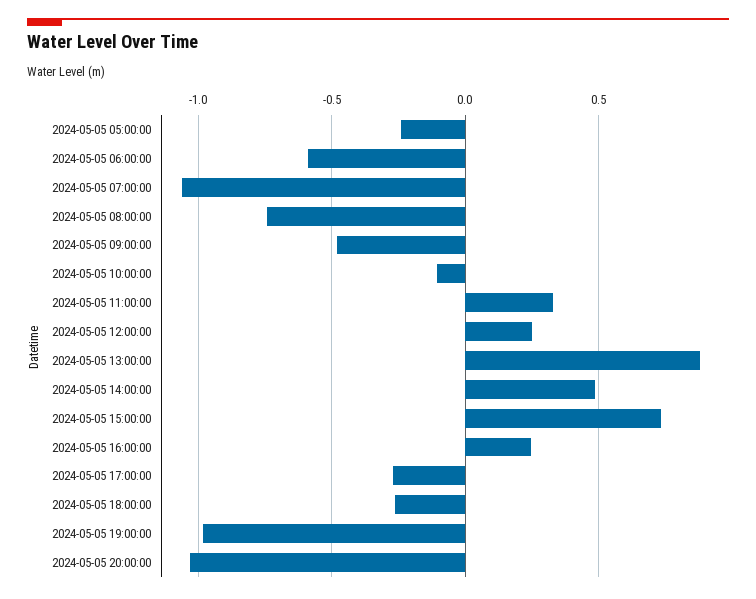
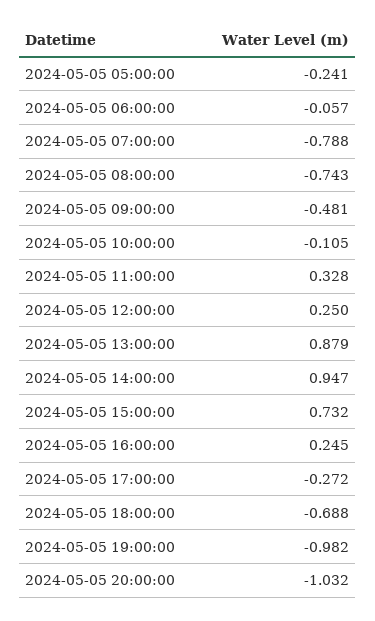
  {
    "2024-05-05 05:00:00": -0.241,
-   "2024-05-05 06:00:00": -0.6,
+   "2024-05-05 06:00:00": -0.057,
-   "2024-05-05 07:00:00": -1.05,
+   "2024-05-05 07:00:00": -0.788,
    "2024-05-05 08:00:00": -0.743,
    "2024-05-05 09:00:00": -0.481,
    "2024-05-05 10:00:00": -0.105,
    "2024-05-05 11:00:00": 0.328,
    "2024-05-05 12:00:00": 0.25,
    "2024-05-05 13:00:00": 0.879,
-   "2024-05-05 14:00:00": 0.5,
+   "2024-05-05 14:00:00": 0.947,
    "2024-05-05 15:00:00": 0.732,
    "2024-05-05 16:00:00": 0.245,
    "2024-05-05 17:00:00": -0.272,
-   "2024-05-05 18:00:00": -0.25,
+   "2024-05-05 18:00:00": -0.688,
    "2024-05-05 19:00:00": -0.982,
    "2024-05-05 20:00:00": -1.032
  }

